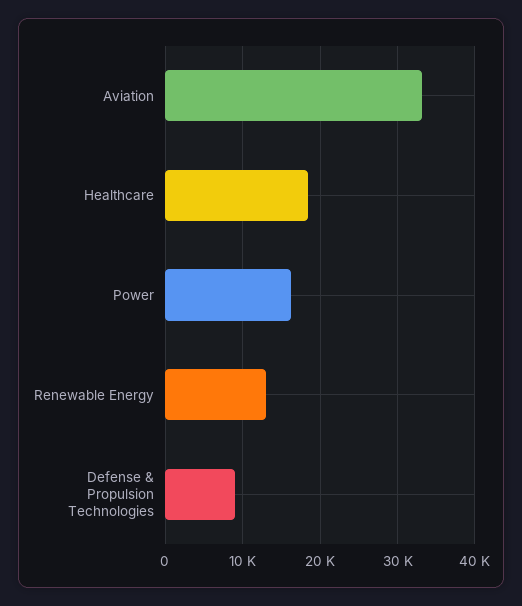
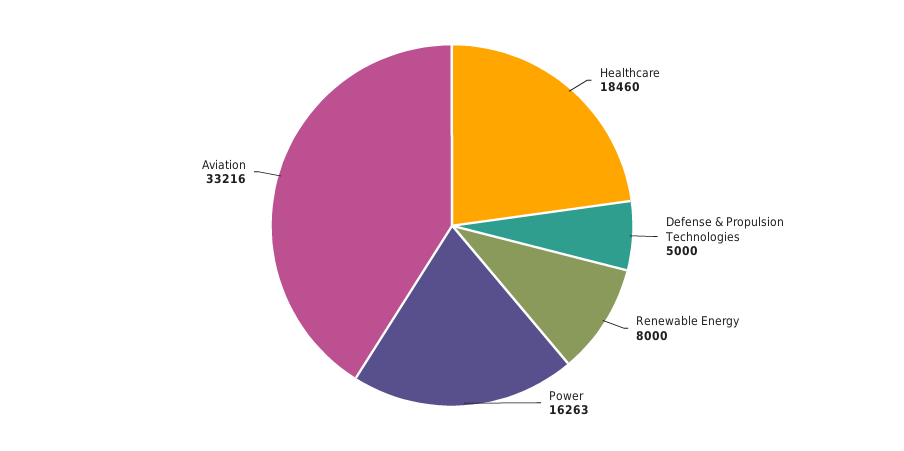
  {
    "Aviation": 33216,
    "Healthcare": 18460,
    "Power": 16263,
-   "Renewable Energy": 13000,
+   "Renewable Energy": 8000,
-   "Defense & Propulsion Technologies": 9000
+   "Defense & Propulsion Technologies": 5000
  }

